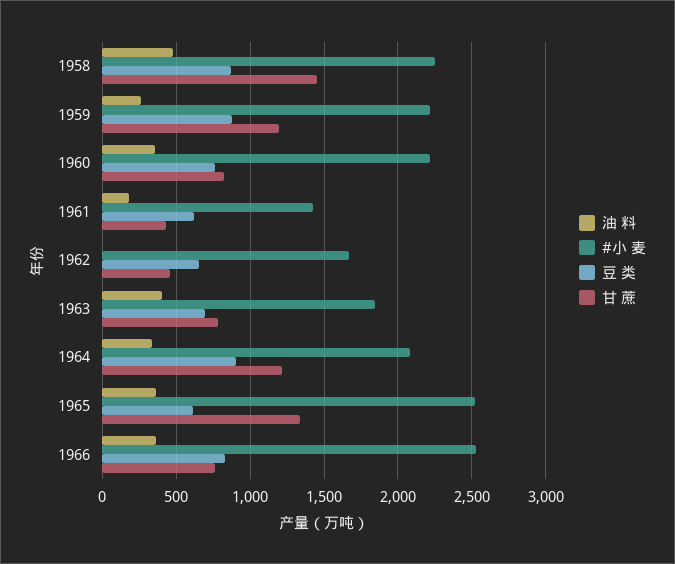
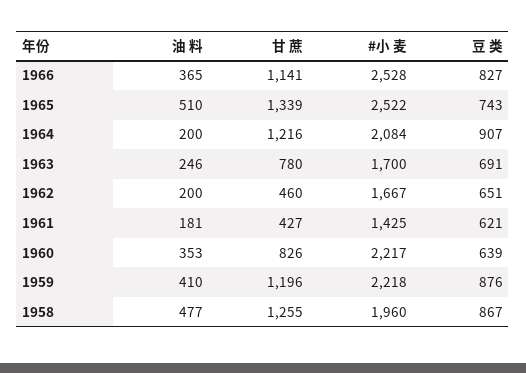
  {
    "油 料": {
      "1958": 477,
-     "1959": 250,
+     "1959": 410,
      "1960": 353,
      "1961": 181,
-     "1962": 0,
+     "1962": 200,
-     "1963": 400,
+     "1963": 246,
-     "1964": 350,
+     "1964": 200,
-     "1965": 350,
+     "1965": 510,
      "1966": 365
    },
    "#小 麦": {
-     "1958": 2250,
+     "1958": 1960,
      "1959": 2218,
      "1960": 2217,
      "1961": 1425,
      "1962": 1667,
-     "1963": 1850,
+     "1963": 1700,
      "1964": 2084,
      "1965": 2522,
      "1966": 2528
    },
    "豆 类": {
      "1958": 867,
      "1959": 876,
-     "1960": 750,
+     "1960": 639,
      "1961": 621,
      "1962": 651,
      "1963": 691,
      "1964": 907,
-     "1965": 600,
+     "1965": 743,
      "1966": 827
    },
    "甘 蔗": {
-     "1958": 1450,
+     "1958": 1255,
      "1959": 1196,
      "1960": 826,
      "1961": 427,
      "1962": 460,
      "1963": 780,
      "1964": 1216,
      "1965": 1339,
-     "1966": 750
+     "1966": 1141
    }
  }

